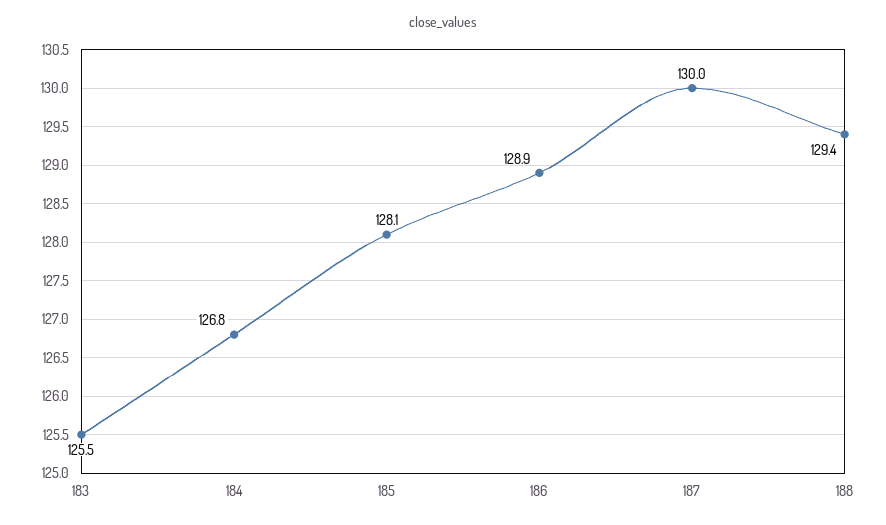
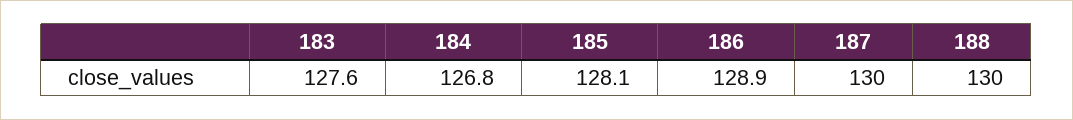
  {
-   "183": 125.5,
+   "183": 127.6,
    "184": 126.8,
    "185": 128.1,
    "186": 128.9,
    "187": 130,
-   "188": 129.4
+   "188": 130
  }

